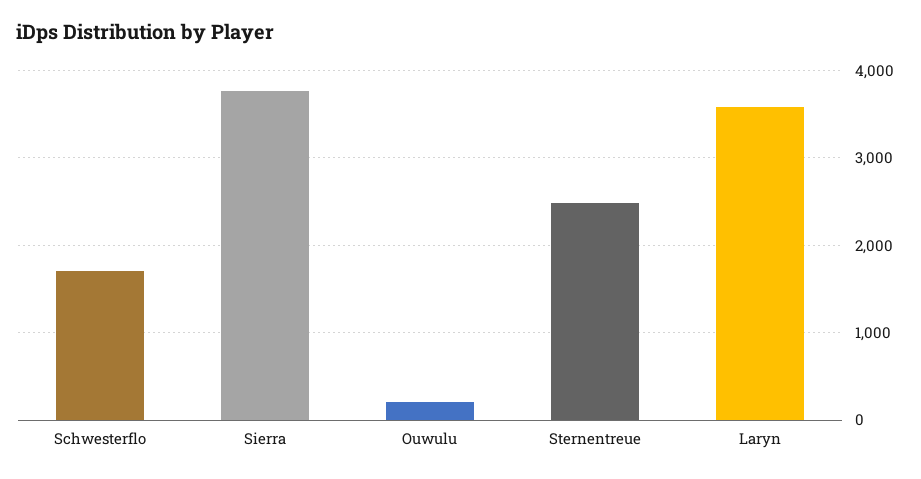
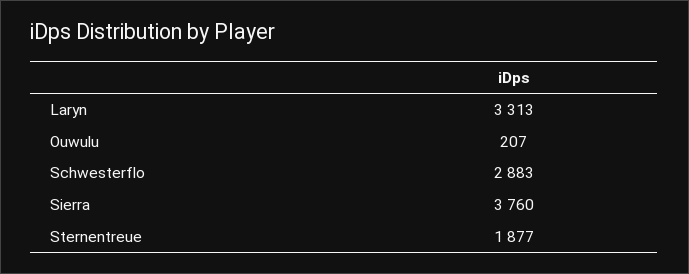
  {
-   "Schwesterflo": 1700,
+   "Schwesterflo": 2883,
    "Sierra": 3760,
    "Ouwulu": 207,
-   "Sternentreue": 2500,
+   "Sternentreue": 1877,
-   "Laryn": 3600
+   "Laryn": 3313
  }

